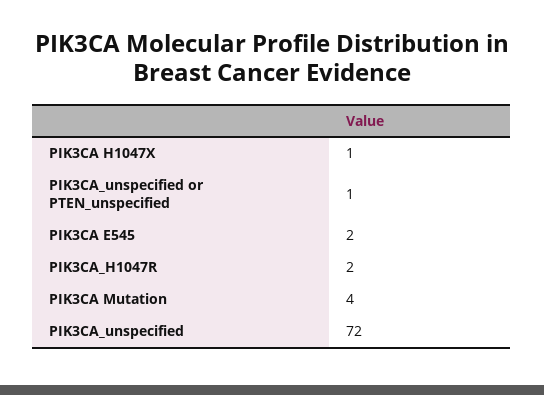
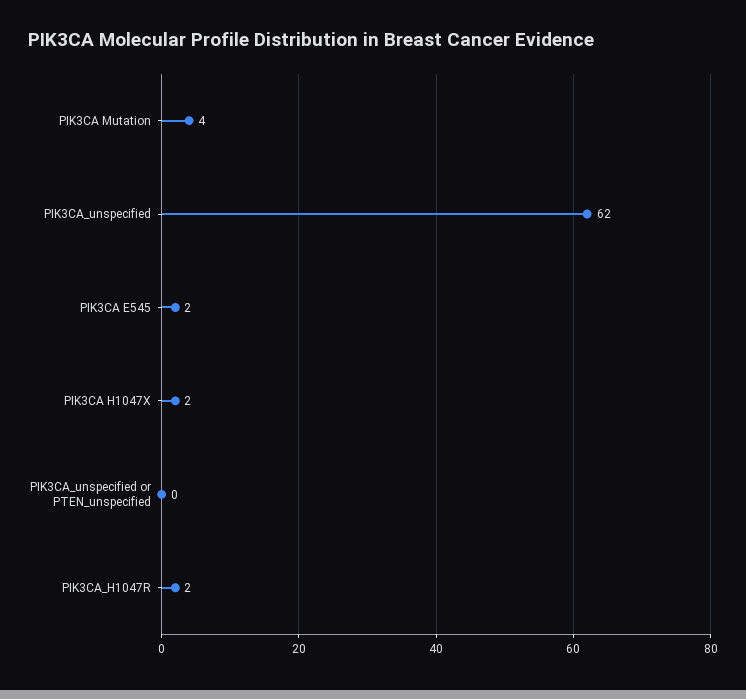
  {
-   "PIK3CA H1047X": 1,
+   "PIK3CA H1047X": 2,
-   "PIK3CA_unspecified or PTEN_unspecified": 1,
+   "PIK3CA_unspecified or PTEN_unspecified": 0,
    "PIK3CA E545": 2,
    "PIK3CA_H1047R": 2,
    "PIK3CA Mutation": 4,
-   "PIK3CA_unspecified": 72
+   "PIK3CA_unspecified": 62
  }

